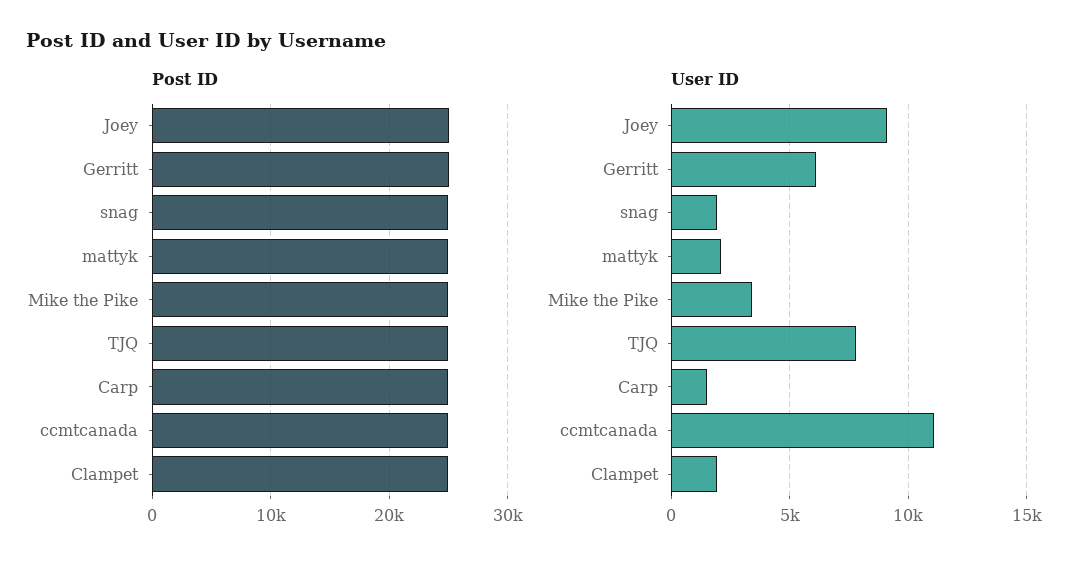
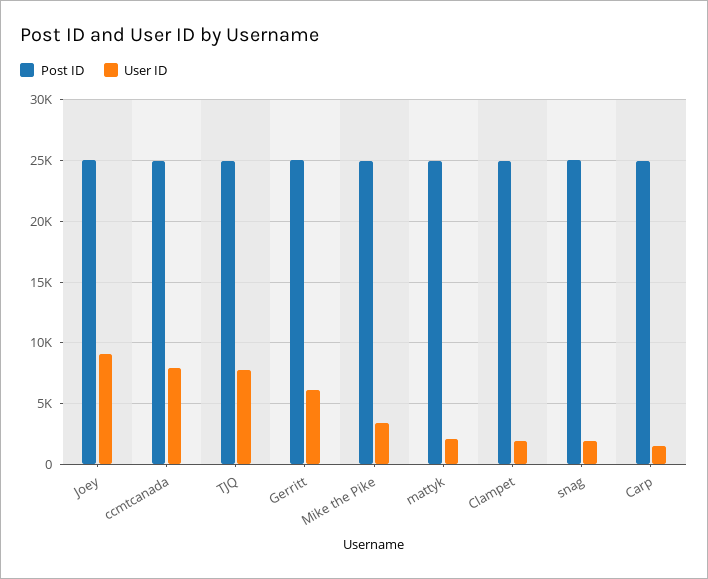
  {
    "Post ID": {
      "Joey": 25000,
      "Gerritt": 25000,
      "snag": 25000,
      "mattyk": 25000,
      "Mike the Pike": 25000,
      "TJQ": 25000,
      "Carp": 25000,
      "ccmtcanada": 25000,
      "Clampet": 25000
    },
    "User ID": {
      "Joey": 9000,
      "Gerritt": 6000,
      "snag": 2000,
      "mattyk": 2000,
      "Mike the Pike": 3500,
      "TJQ": 8000,
      "Carp": 1500,
-     "ccmtcanada": 11000,
+     "ccmtcanada": 8000,
      "Clampet": 2000
    }
  }

